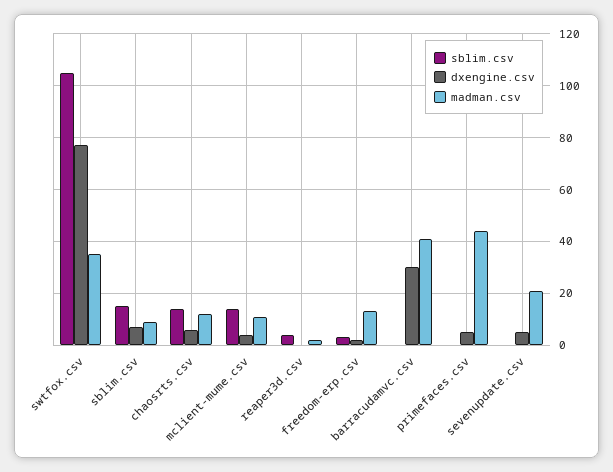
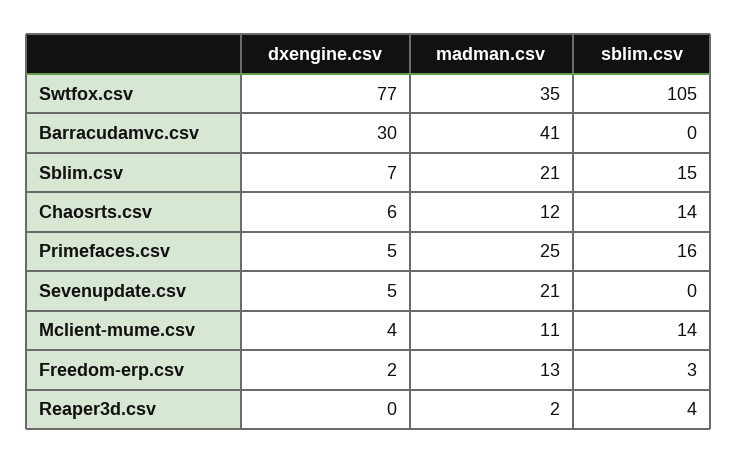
  {
    "sblim.csv": {
      "swtfox.csv": 105,
      "sblim.csv": 15,
      "chaosrts.csv": 14,
      "mclient-mume.csv": 14,
      "reaper3d.csv": 4,
      "freedom-erp.csv": 3,
      "barracudamvc.csv": 0,
-     "primefaces.csv": 0,
+     "primefaces.csv": 16,
      "sevenupdate.csv": 0
    },
    "dxengine.csv": {
      "swtfox.csv": 77,
      "sblim.csv": 7,
      "chaosrts.csv": 6,
      "mclient-mume.csv": 4,
      "reaper3d.csv": 0,
      "freedom-erp.csv": 2,
      "barracudamvc.csv": 30,
      "primefaces.csv": 5,
      "sevenupdate.csv": 5
    },
    "madman.csv": {
      "swtfox.csv": 35,
-     "sblim.csv": 10,
+     "sblim.csv": 21,
      "chaosrts.csv": 12,
      "mclient-mume.csv": 11,
      "reaper3d.csv": 2,
      "freedom-erp.csv": 13,
      "barracudamvc.csv": 41,
-     "primefaces.csv": 45,
+     "primefaces.csv": 25,
      "sevenupdate.csv": 21
    }
  }

